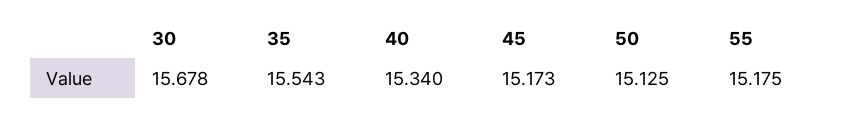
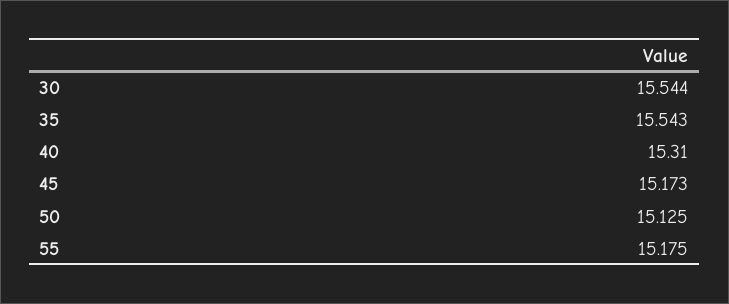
  {
-   "30": 15.678,
+   "30": 15.544,
    "35": 15.543,
-   "40": 15.34,
+   "40": 15.31,
    "45": 15.173,
    "50": 15.125,
    "55": 15.175
  }

